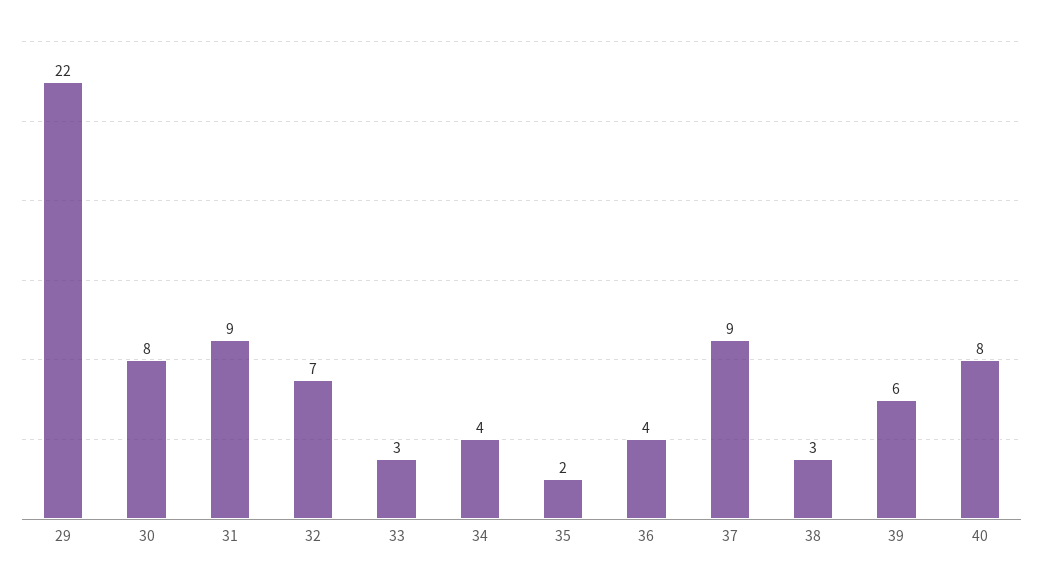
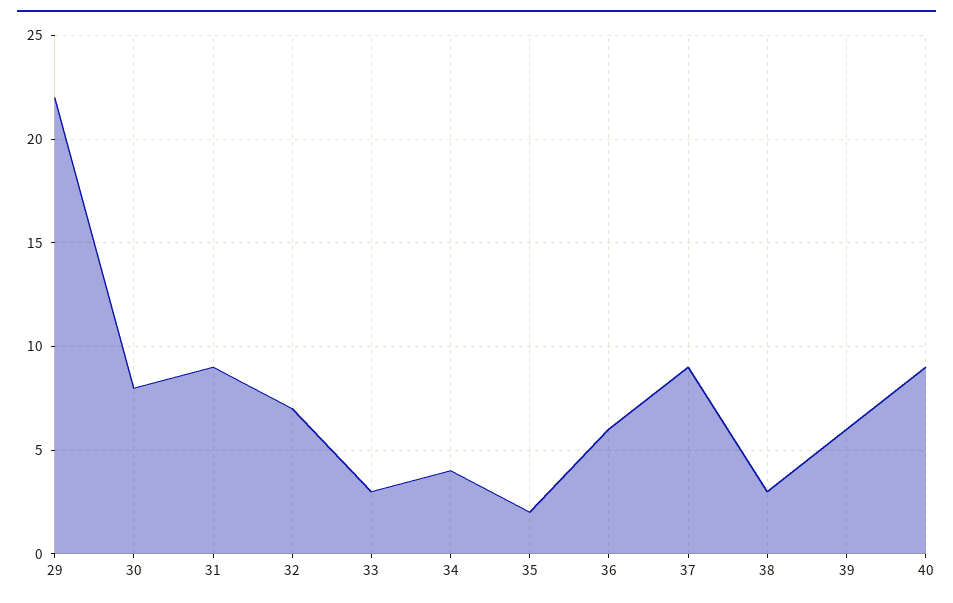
  {
    "29": 22,
    "30": 8,
    "31": 9,
    "32": 7,
    "33": 3,
    "34": 4,
    "35": 2,
-   "36": 4,
+   "36": 6,
    "37": 9,
    "38": 3,
    "39": 6,
-   "40": 8
+   "40": 9
  }

